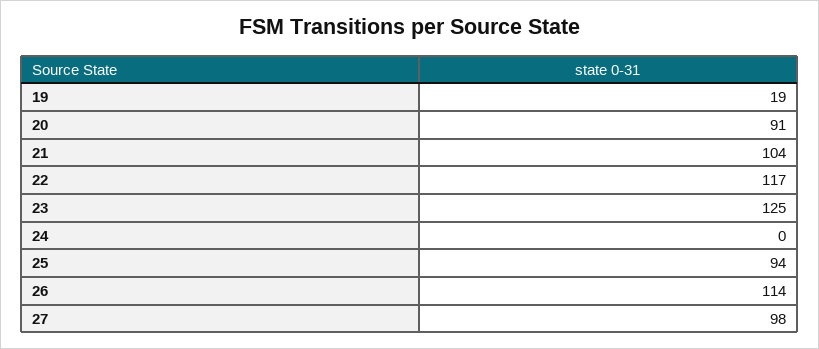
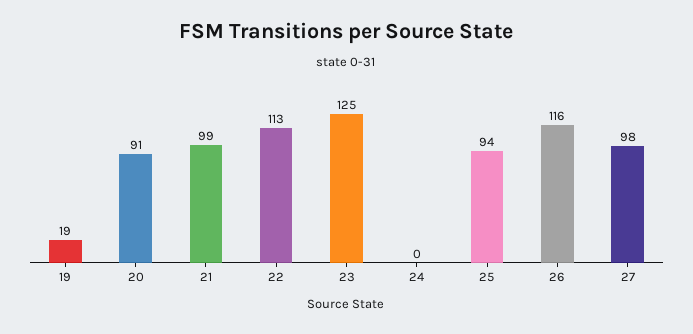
  {
    "19": 19,
    "20": 91,
-   "21": 104,
+   "21": 99,
-   "22": 117,
+   "22": 113,
    "23": 125,
    "24": 0,
    "25": 94,
-   "26": 114,
+   "26": 116,
    "27": 98
  }

